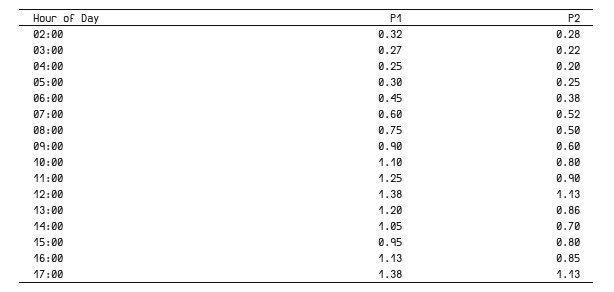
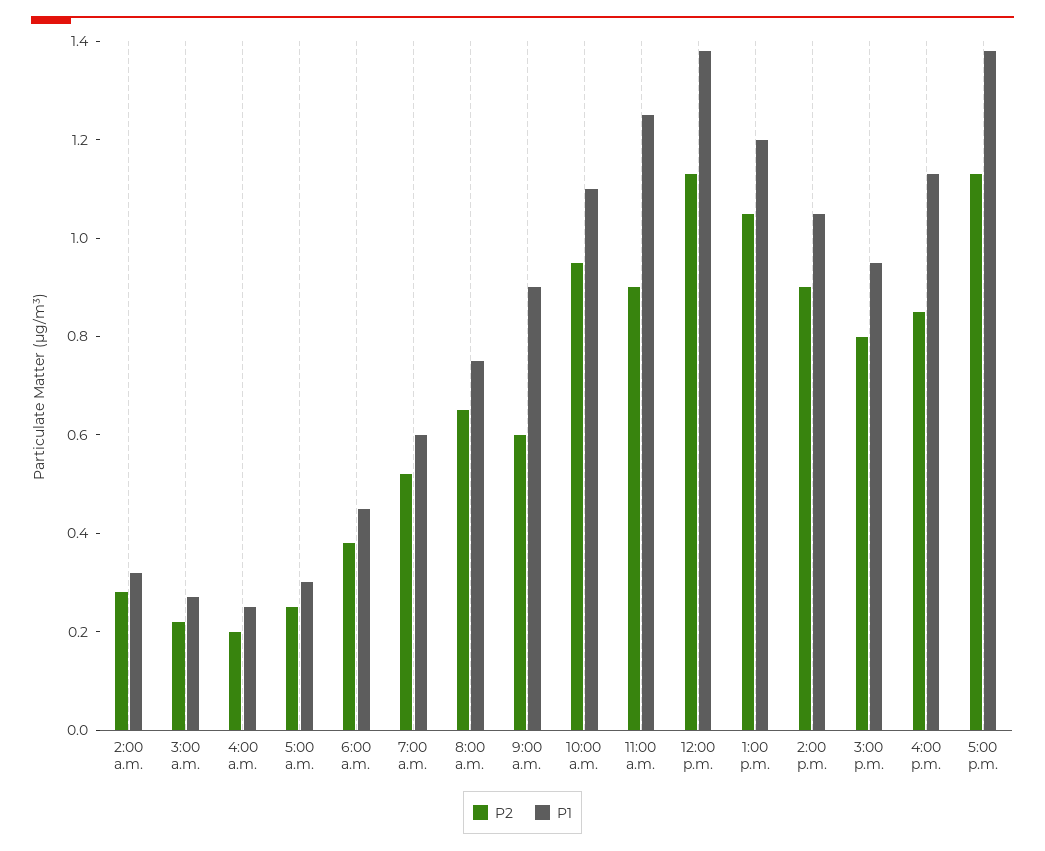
  {
    "P1": {
      "02:00": 0.32,
      "03:00": 0.27,
      "04:00": 0.25,
      "05:00": 0.3,
      "06:00": 0.45,
      "07:00": 0.6,
      "08:00": 0.75,
      "09:00": 0.9,
      "10:00": 1.1,
      "11:00": 1.25,
      "12:00": 1.38,
      "13:00": 1.2,
      "14:00": 1.05,
      "15:00": 0.95,
      "16:00": 1.13,
      "17:00": 1.38
    },
    "P2": {
      "02:00": 0.28,
      "03:00": 0.22,
      "04:00": 0.2,
      "05:00": 0.25,
      "06:00": 0.38,
      "07:00": 0.52,
-     "08:00": 0.5,
+     "08:00": 0.65,
      "09:00": 0.6,
-     "10:00": 0.8,
+     "10:00": 0.95,
      "11:00": 0.9,
      "12:00": 1.13,
-     "13:00": 0.86,
+     "13:00": 1.05,
-     "14:00": 0.7,
+     "14:00": 0.9,
      "15:00": 0.8,
      "16:00": 0.85,
      "17:00": 1.13
    }
  }

